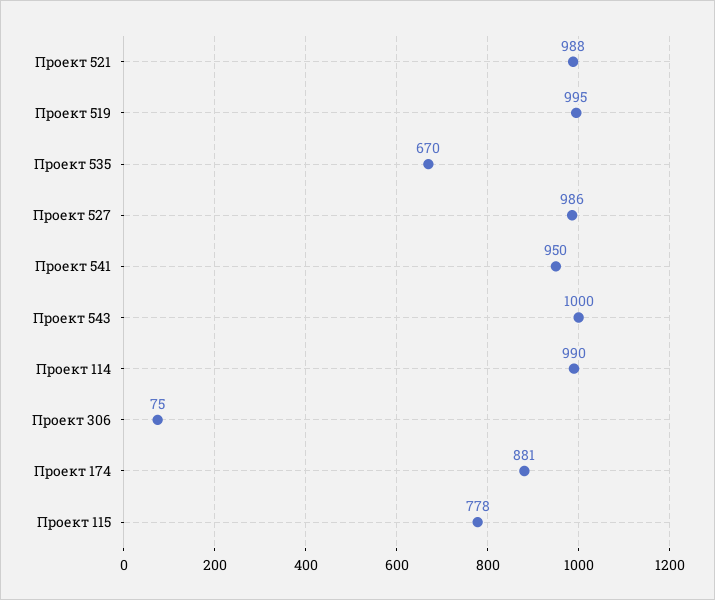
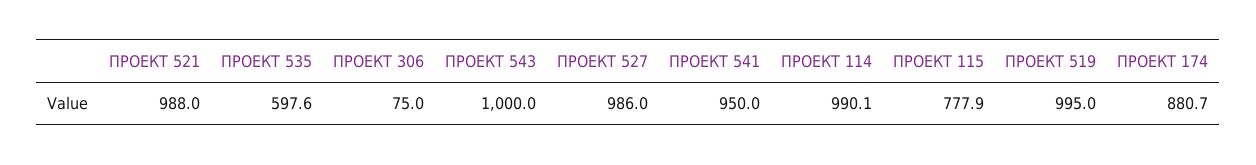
  {
    "Проект 521": 988,
    "Проект 519": 995,
-   "Проект 535": 670,
+   "Проект 535": 597.6,
    "Проект 527": 986,
    "Проект 541": 950,
    "Проект 543": 1000,
    "Проект 114": 990.1,
    "Проект 306": 75,
    "Проект 174": 880.7,
    "Проект 115": 777.9
  }

